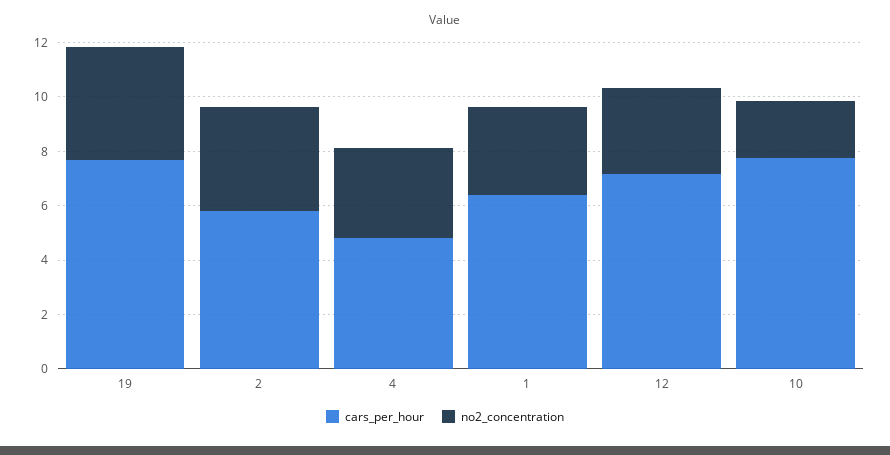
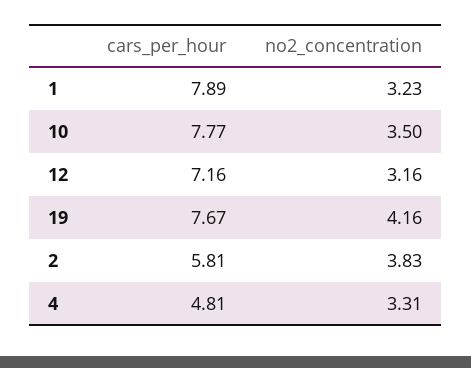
  {
    "cars_per_hour": {
      "19": 7.67,
      "2": 5.81,
      "4": 4.81,
-     "1": 6.5,
+     "1": 7.89,
      "12": 7.16,
      "10": 7.77
    },
    "no2_concentration": {
      "19": 4.16,
      "2": 3.83,
      "4": 3.31,
      "1": 3.23,
      "12": 3.16,
-     "10": 2
+     "10": 3.5
    }
  }

